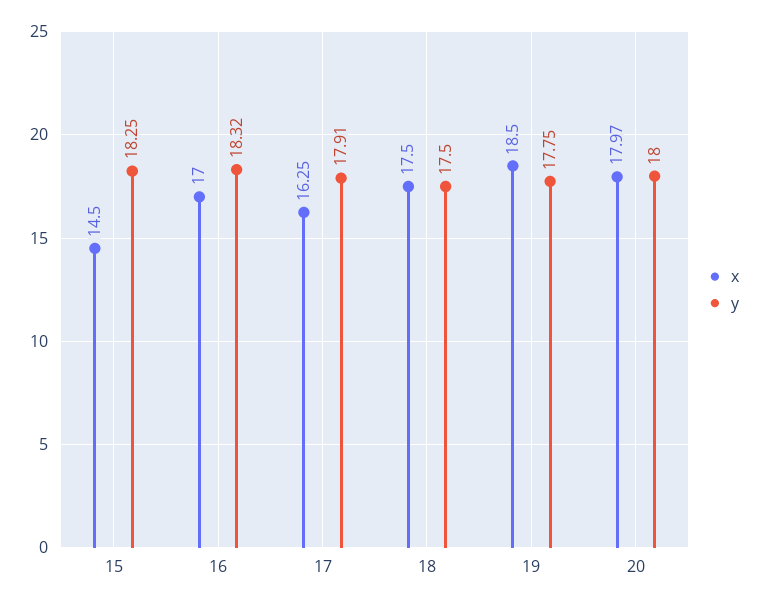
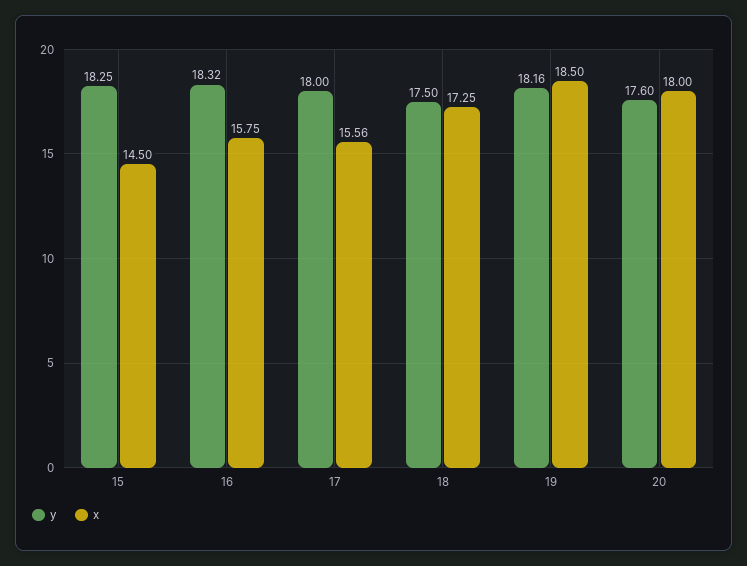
  {
    "x": {
      "15": 14.5,
-     "16": 17,
+     "16": 15.75,
-     "17": 16.25,
+     "17": 15.56,
-     "18": 17.5,
+     "18": 17.25,
      "19": 18.5,
-     "20": 17.97
+     "20": 18
    },
    "y": {
      "15": 18.25,
      "16": 18.32,
-     "17": 17.91,
+     "17": 18,
      "18": 17.5,
-     "19": 17.75,
+     "19": 18.16,
-     "20": 18
+     "20": 17.6
    }
  }

